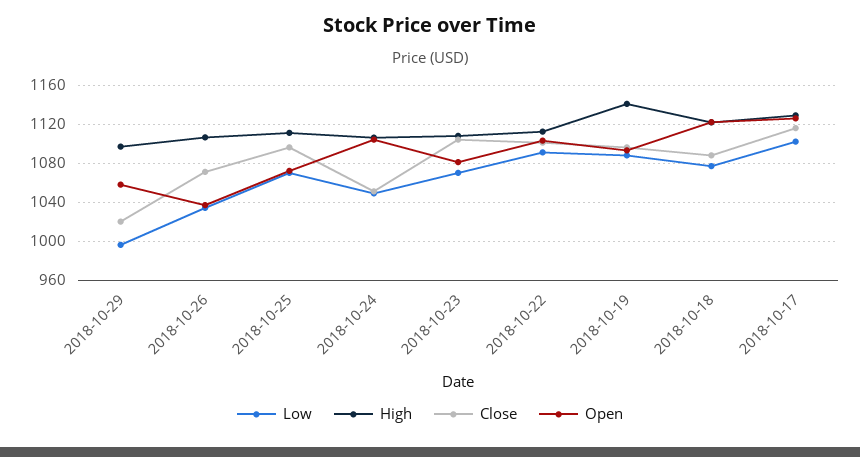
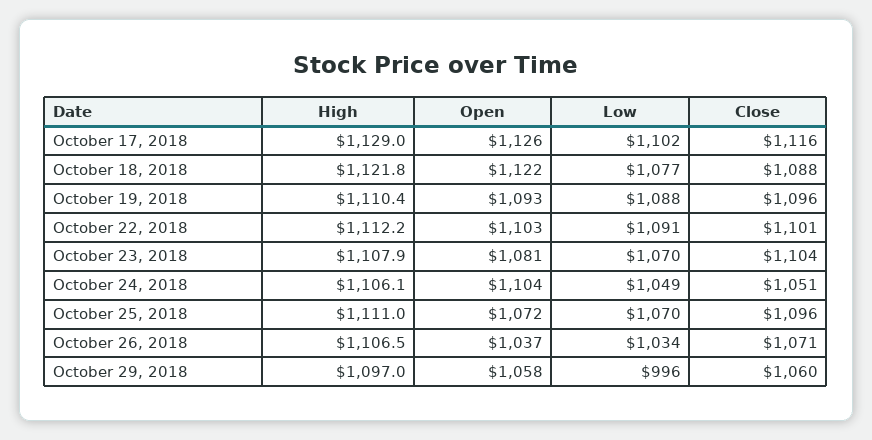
  {
    "Low": {
      "2018-10-29": 996,
      "2018-10-26": 1034,
      "2018-10-25": 1070,
      "2018-10-24": 1049,
      "2018-10-23": 1070,
      "2018-10-22": 1091,
      "2018-10-19": 1088,
      "2018-10-18": 1077,
      "2018-10-17": 1102
    },
    "High": {
      "2018-10-29": 1097,
      "2018-10-26": 1106.5,
      "2018-10-25": 1111,
      "2018-10-24": 1106.1,
      "2018-10-23": 1107.9,
      "2018-10-22": 1112.2,
-     "2018-10-19": 1140,
+     "2018-10-19": 1110.4,
      "2018-10-18": 1121.8,
      "2018-10-17": 1129
    },
    "Close": {
-     "2018-10-29": 1020,
+     "2018-10-29": 1060,
      "2018-10-26": 1071,
      "2018-10-25": 1096,
      "2018-10-24": 1051,
      "2018-10-23": 1104,
      "2018-10-22": 1101,
      "2018-10-19": 1096,
      "2018-10-18": 1088,
      "2018-10-17": 1116
    },
    "Open": {
      "2018-10-29": 1058,
      "2018-10-26": 1037,
      "2018-10-25": 1072,
      "2018-10-24": 1104,
      "2018-10-23": 1081,
      "2018-10-22": 1103,
      "2018-10-19": 1093,
      "2018-10-18": 1122,
      "2018-10-17": 1126
    }
  }

